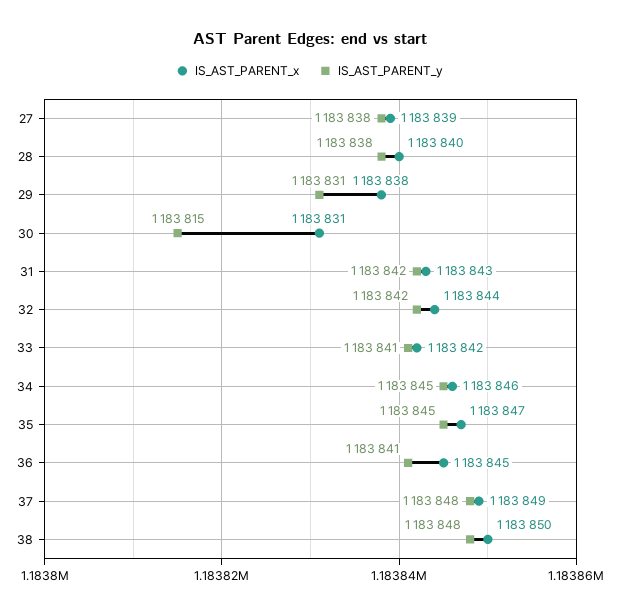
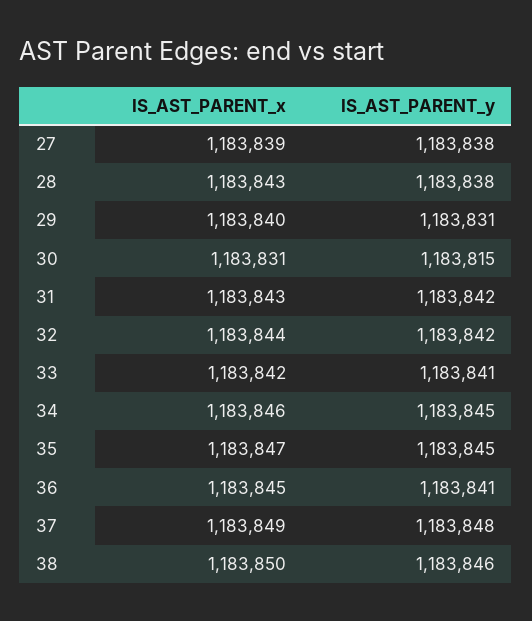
  {
    "IS_AST_PARENT_x": {
      "27": 1183839,
-     "28": 1183840,
+     "28": 1183843,
-     "29": 1183838,
+     "29": 1183840,
      "30": 1183831,
      "31": 1183843,
      "32": 1183844,
      "33": 1183842,
      "34": 1183846,
      "35": 1183847,
      "36": 1183845,
      "37": 1183849,
      "38": 1183850
    },
    "IS_AST_PARENT_y": {
      "27": 1183838,
      "28": 1183838,
      "29": 1183831,
      "30": 1183815,
      "31": 1183842,
      "32": 1183842,
      "33": 1183841,
      "34": 1183845,
      "35": 1183845,
      "36": 1183841,
      "37": 1183848,
-     "38": 1183848
+     "38": 1183846
    }
  }

